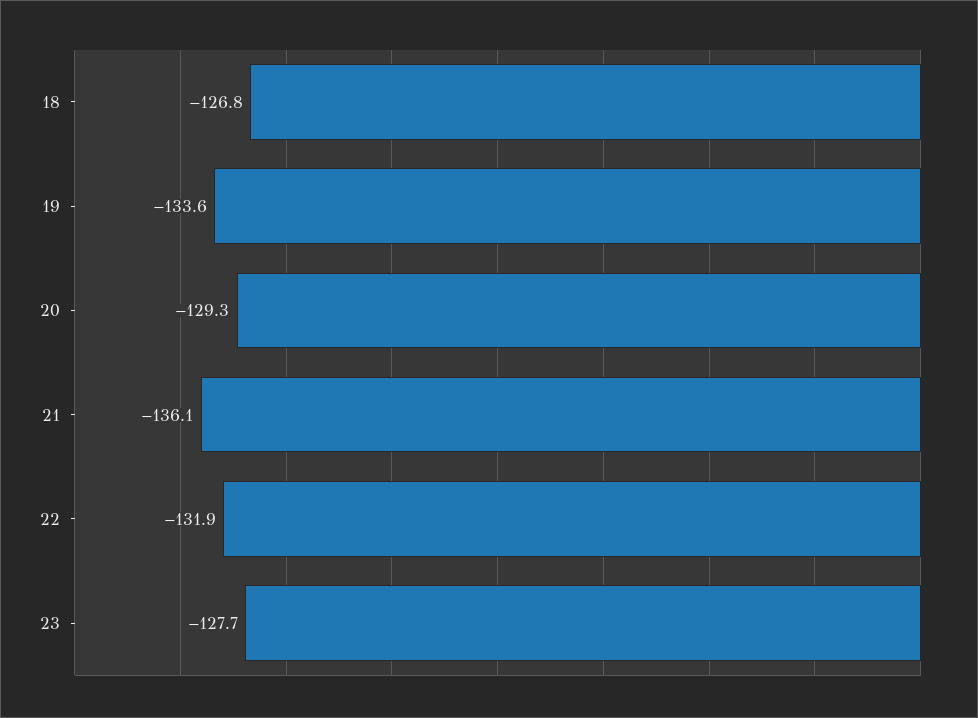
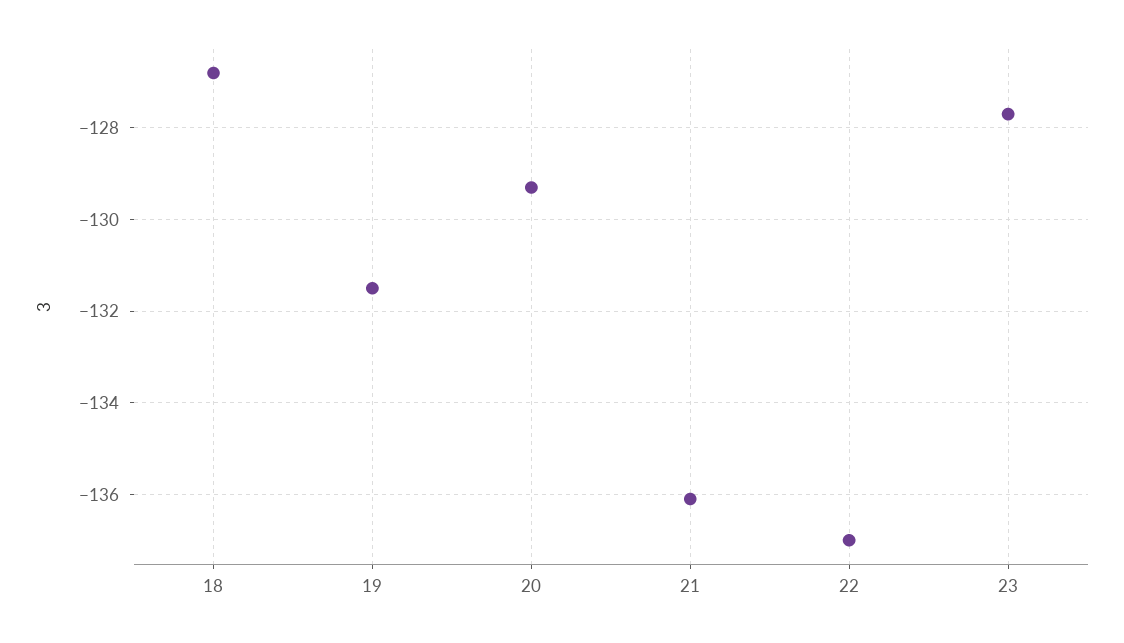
  {
    "18": -126.8,
-   "19": -133.6,
+   "19": -131.5,
    "20": -129.3,
    "21": -136.1,
-   "22": -131.9,
+   "22": -137,
    "23": -127.7
  }

